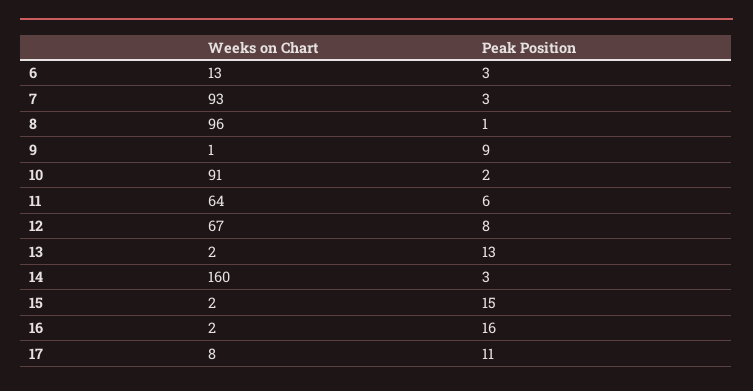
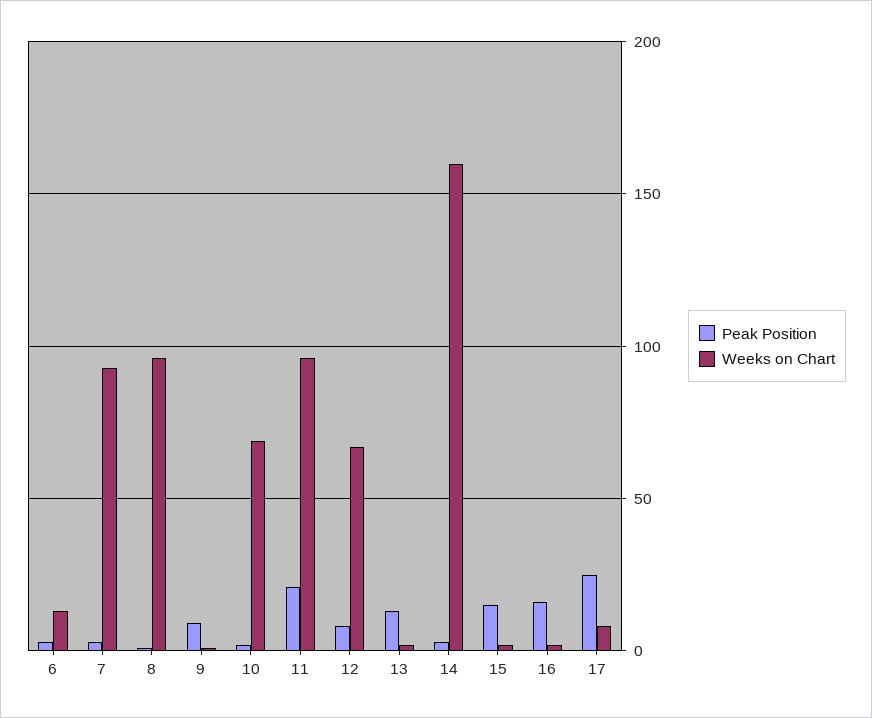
  {
    "Weeks on Chart": {
      "6": 13,
      "7": 93,
      "8": 96,
      "9": 1,
-     "10": 91,
+     "10": 70,
-     "11": 64,
+     "11": 95,
      "12": 67,
      "13": 2,
      "14": 160,
      "15": 2,
      "16": 2,
      "17": 8
    },
    "Peak Position": {
      "6": 3,
      "7": 3,
      "8": 1,
      "9": 9,
      "10": 2,
-     "11": 6,
+     "11": 20,
      "12": 8,
      "13": 13,
      "14": 3,
      "15": 15,
      "16": 16,
-     "17": 11
+     "17": 25
    }
  }

